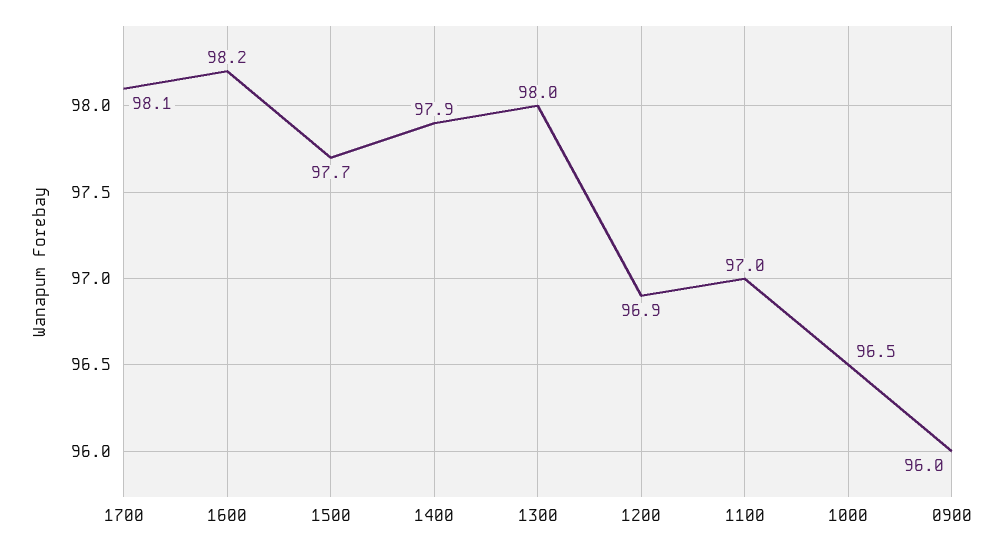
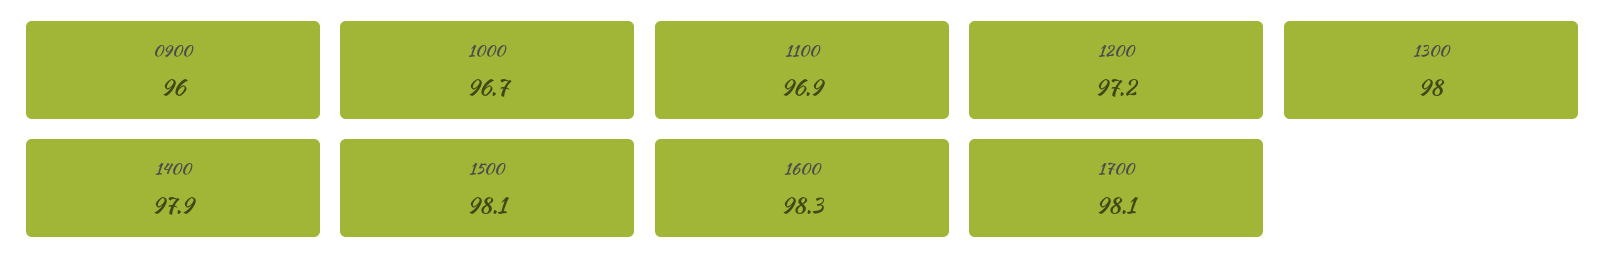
  {
    "1700": 98.1,
-   "1600": 98.2,
+   "1600": 98.3,
-   "1500": 97.7,
+   "1500": 98.1,
    "1400": 97.9,
    "1300": 98,
-   "1200": 96.9,
+   "1200": 97.2,
-   "1100": 97,
+   "1100": 96.9,
-   "1000": 96.5,
+   "1000": 96.7,
    "0900": 96
  }

